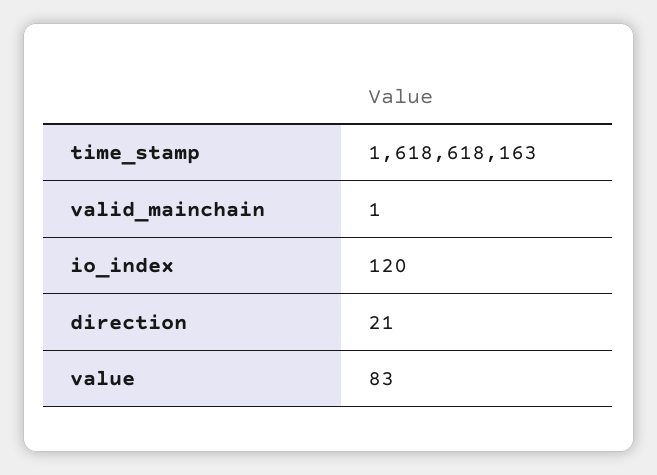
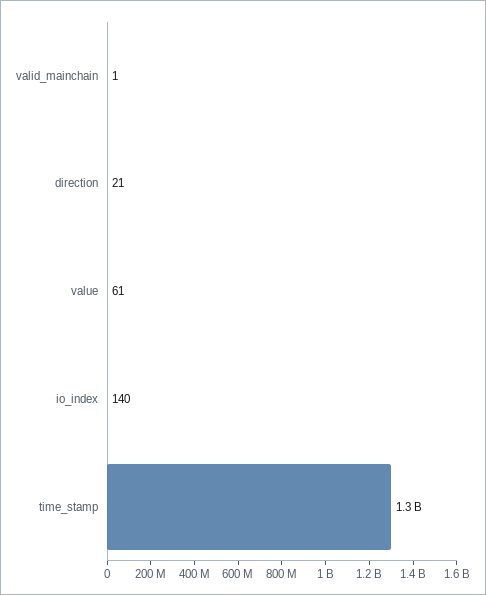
  {
-   "time_stamp": 1618618163,
+   "time_stamp": 1300000000,
    "valid_mainchain": 1,
-   "io_index": 120,
+   "io_index": 140,
    "direction": 21,
-   "value": 83
+   "value": 61
  }

